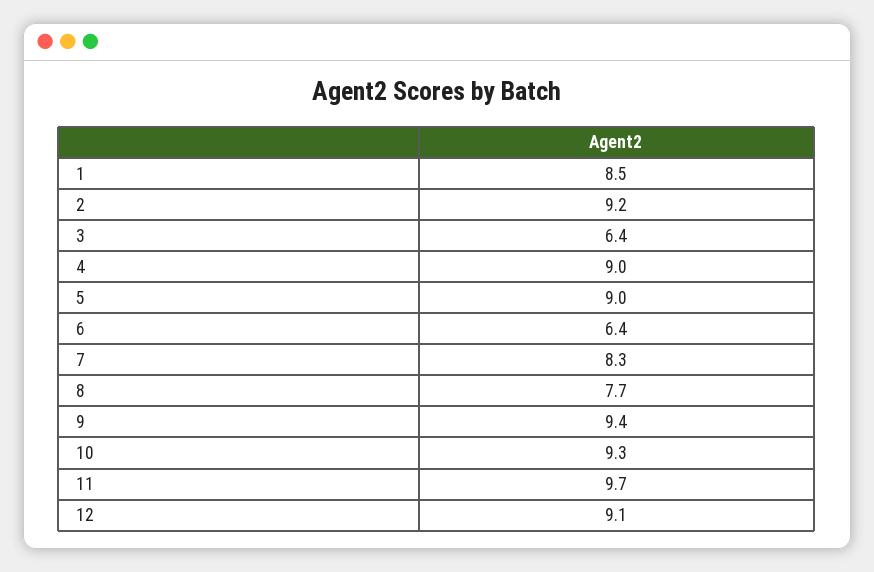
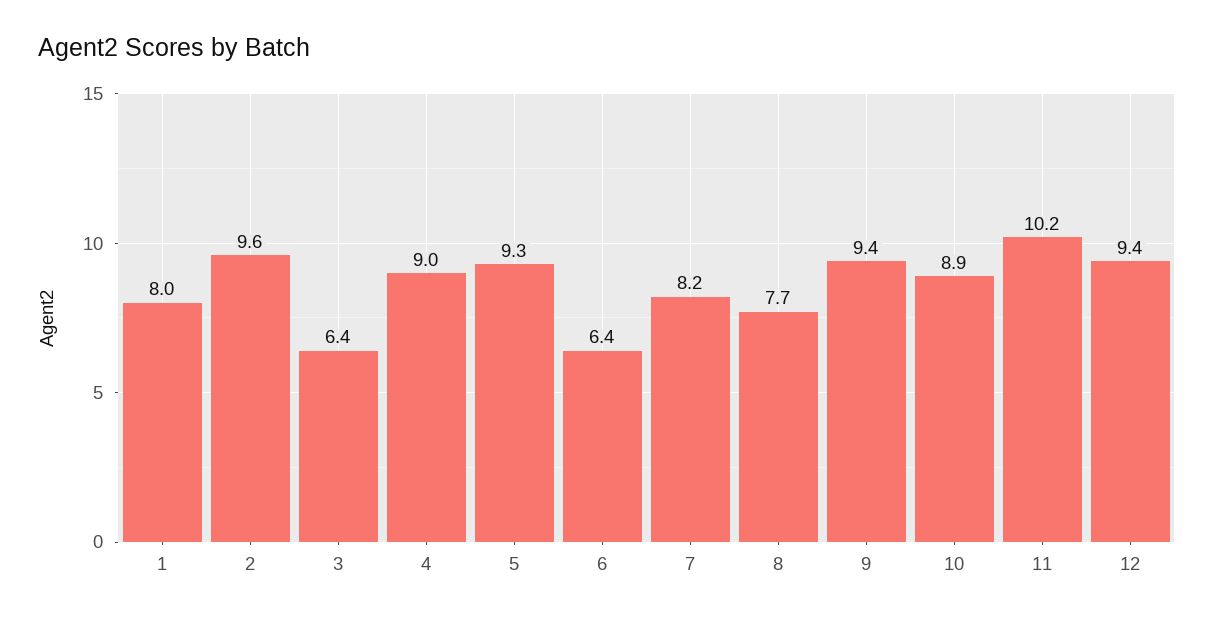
  {
-   "1": 8.5,
+   "1": 8,
-   "2": 9.2,
+   "2": 9.6,
    "3": 6.4,
    "4": 9,
-   "5": 9,
+   "5": 9.3,
    "6": 6.4,
-   "7": 8.3,
+   "7": 8.2,
    "8": 7.7,
    "9": 9.4,
-   "10": 9.3,
+   "10": 8.9,
-   "11": 9.7,
+   "11": 10.2,
-   "12": 9.1
+   "12": 9.4
  }

